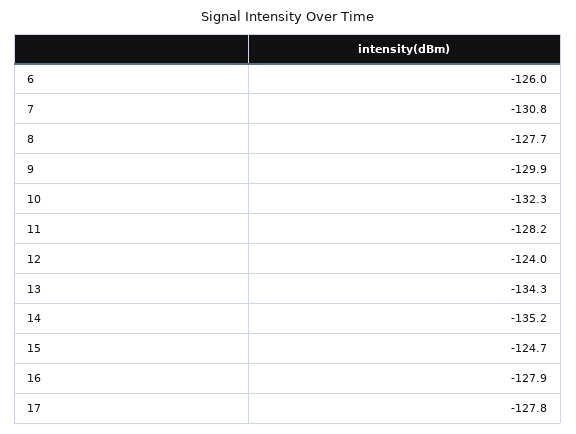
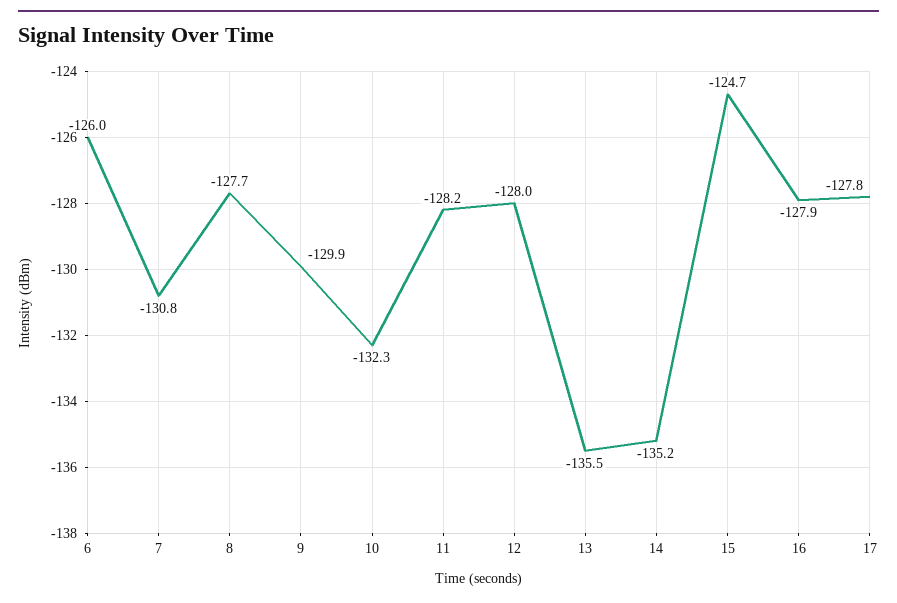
  {
    "6": -126,
    "7": -130.8,
    "8": -127.7,
    "9": -129.9,
    "10": -132.3,
    "11": -128.2,
-   "12": -124,
+   "12": -128,
-   "13": -134.3,
+   "13": -135.5,
    "14": -135.2,
    "15": -124.7,
    "16": -127.9,
    "17": -127.8
  }

